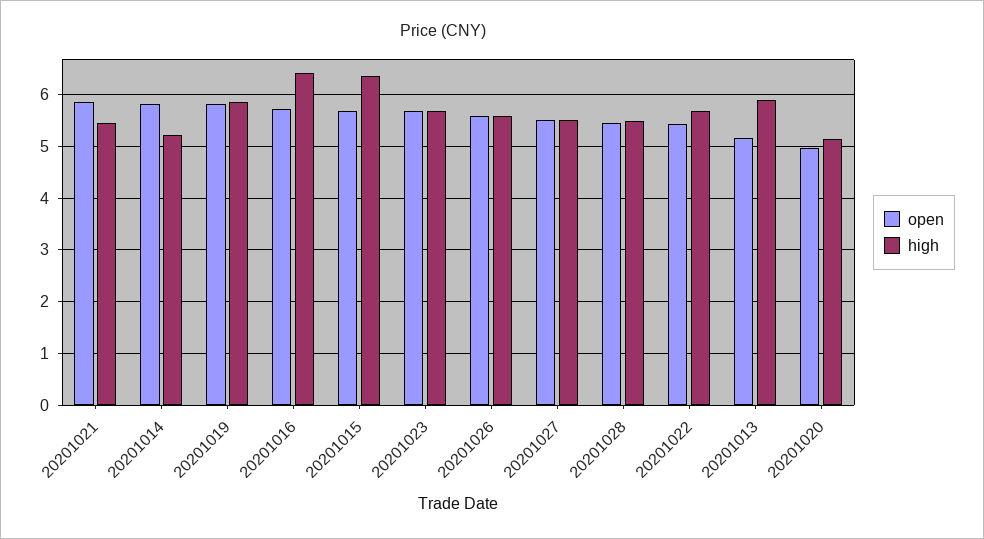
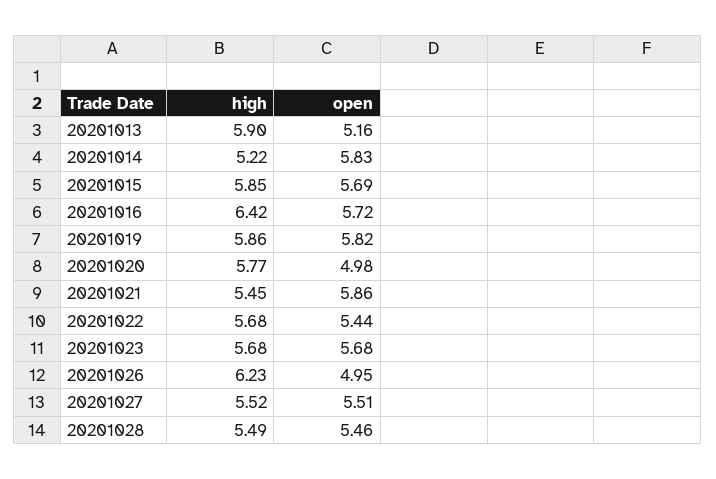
  {
    "open": {
      "20201021": 5.86,
      "20201014": 5.83,
      "20201019": 5.82,
      "20201016": 5.72,
      "20201015": 5.69,
      "20201023": 5.68,
-     "20201026": 5.6,
+     "20201026": 4.95,
      "20201027": 5.51,
      "20201028": 5.46,
      "20201022": 5.44,
      "20201013": 5.16,
      "20201020": 4.98
    },
    "high": {
      "20201021": 5.45,
      "20201014": 5.22,
      "20201019": 5.86,
      "20201016": 6.42,
-     "20201015": 6.4,
+     "20201015": 5.85,
      "20201023": 5.68,
-     "20201026": 5.6,
+     "20201026": 6.23,
      "20201027": 5.52,
      "20201028": 5.49,
      "20201022": 5.68,
      "20201013": 5.9,
-     "20201020": 5.2
+     "20201020": 5.77
    }
  }

